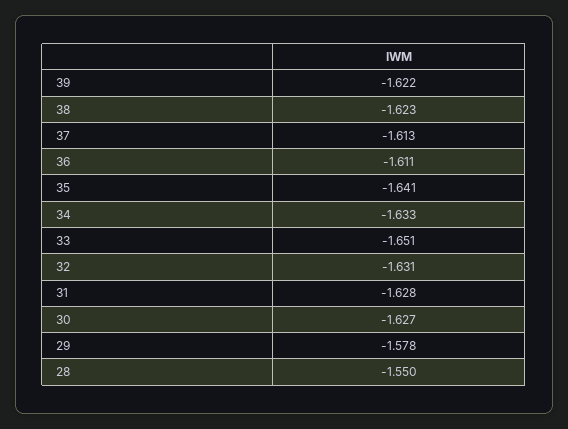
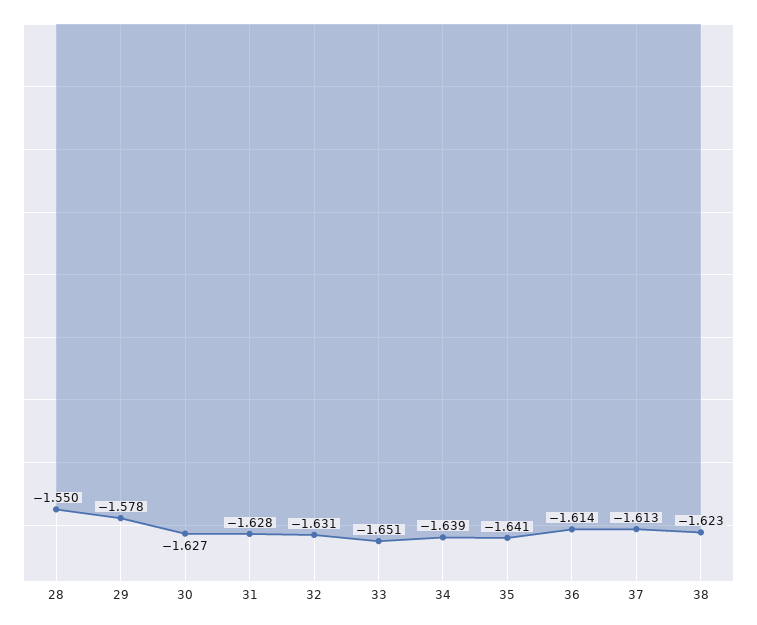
  {
-   "39": -1.622,
    "38": -1.623,
    "37": -1.613,
-   "36": -1.611,
+   "36": -1.614,
    "35": -1.641,
-   "34": -1.633,
+   "34": -1.639,
    "33": -1.651,
    "32": -1.631,
    "31": -1.628,
    "30": -1.627,
    "29": -1.578,
    "28": -1.55
  }

